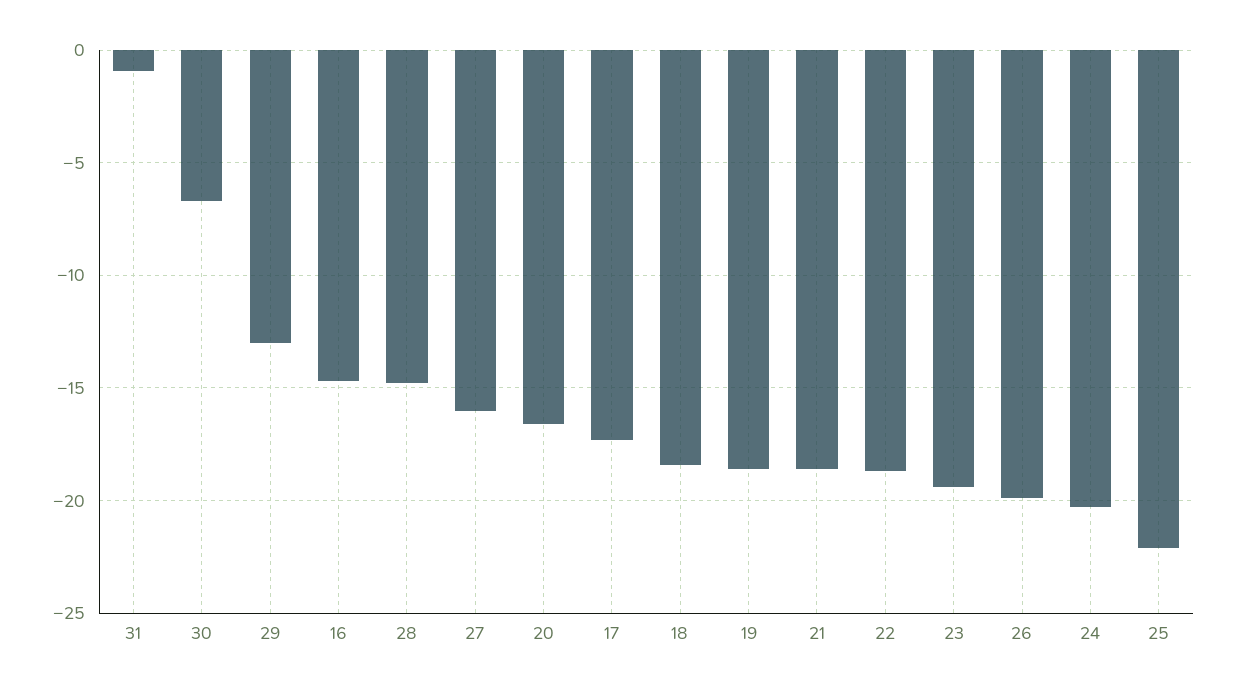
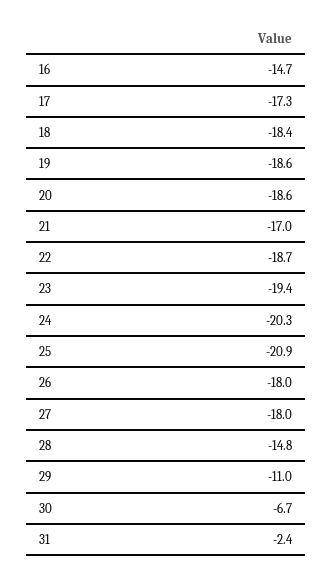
  {
-   "31": -1,
+   "31": -2.4,
    "30": -6.7,
-   "29": -13,
+   "29": -11,
    "16": -14.7,
    "28": -14.8,
-   "27": -16,
+   "27": -18,
-   "20": -16.5,
+   "20": -18.6,
    "17": -17.3,
    "18": -18.4,
    "19": -18.6,
-   "21": -18.5,
+   "21": -17,
    "22": -18.7,
    "23": -19.4,
-   "26": -20,
+   "26": -18,
    "24": -20.3,
-   "25": -22
+   "25": -20.9
  }

